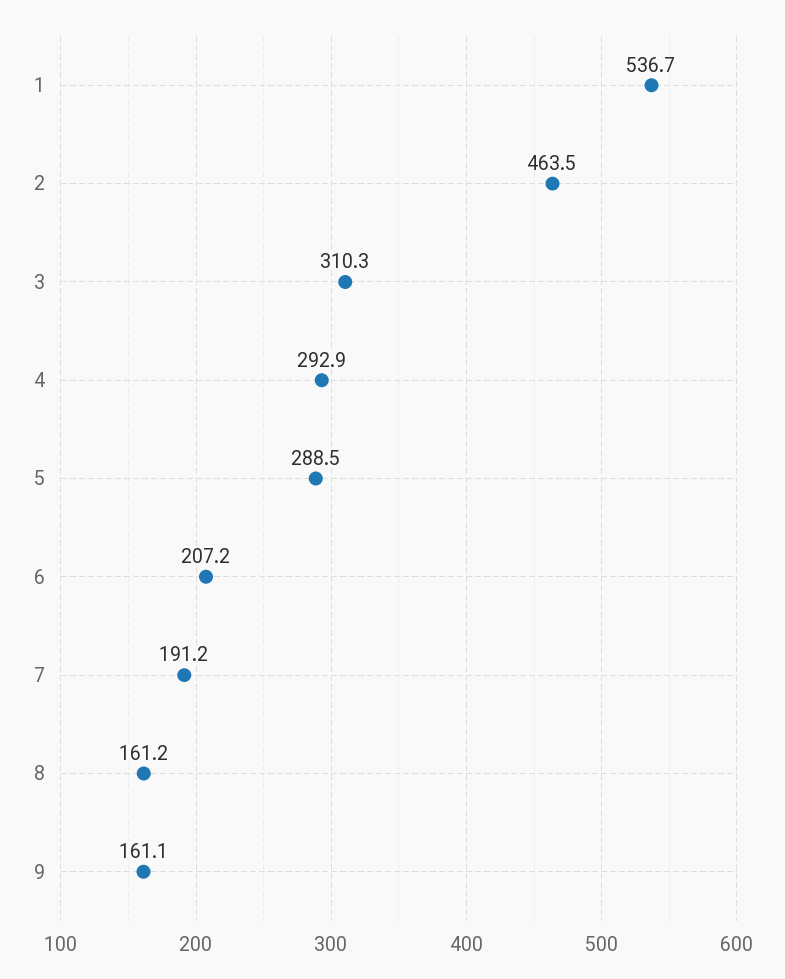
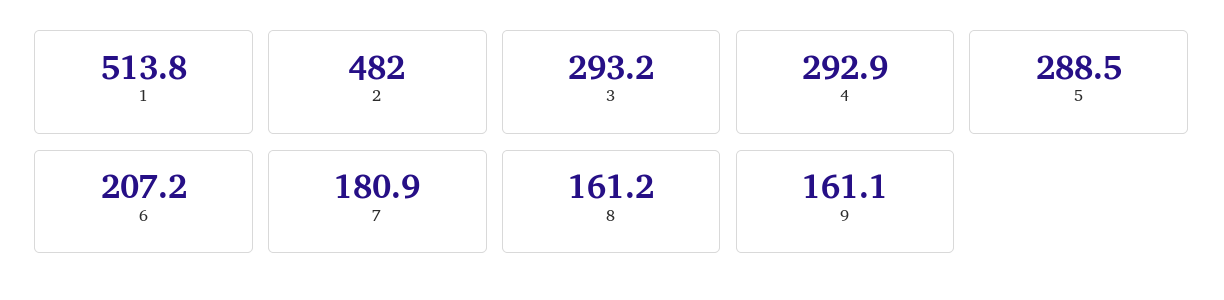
  {
-   "1": 536.7,
+   "1": 513.8,
-   "2": 463.5,
+   "2": 482,
-   "3": 310.3,
+   "3": 293.2,
    "4": 292.9,
    "5": 288.5,
    "6": 207.2,
-   "7": 191.2,
+   "7": 180.9,
    "8": 161.2,
    "9": 161.1
  }

